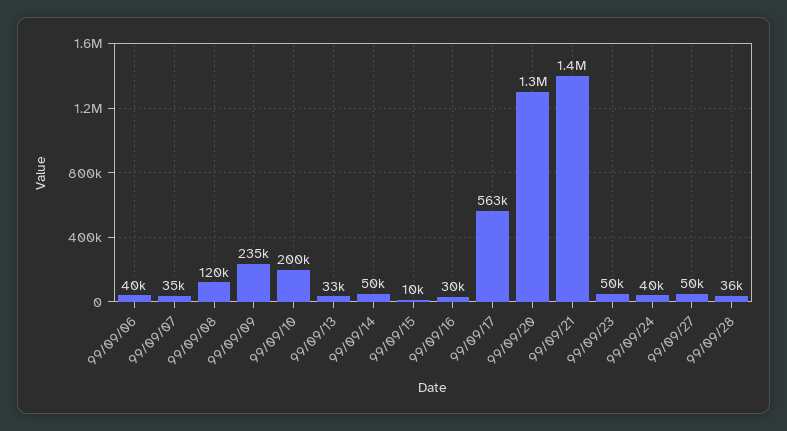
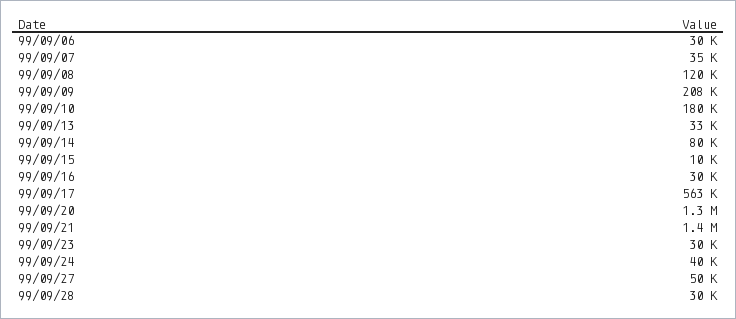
  {
-   "99/09/06": 40000,
+   "99/09/06": 30000,
    "99/09/07": 35000,
    "99/09/08": 120000,
-   "99/09/09": 235000,
+   "99/09/09": 208000,
-   "99/09/10": 200000,
+   "99/09/10": 180000,
    "99/09/13": 33000,
-   "99/09/14": 50000,
+   "99/09/14": 80000,
    "99/09/15": 10000,
    "99/09/16": 30000,
    "99/09/17": 563000,
    "99/09/20": 1300000,
    "99/09/21": 1400000,
-   "99/09/23": 50000,
+   "99/09/23": 30000,
    "99/09/24": 40000,
    "99/09/27": 50000,
-   "99/09/28": 36000
+   "99/09/28": 30000
  }

